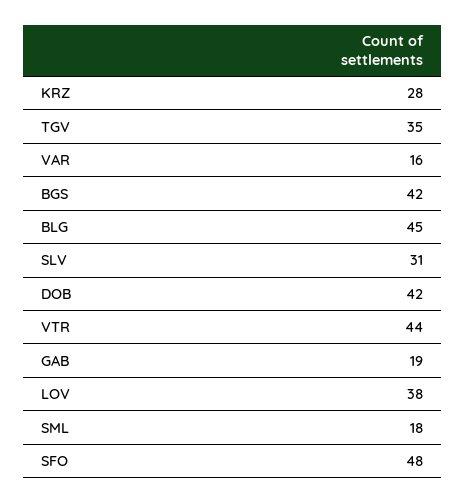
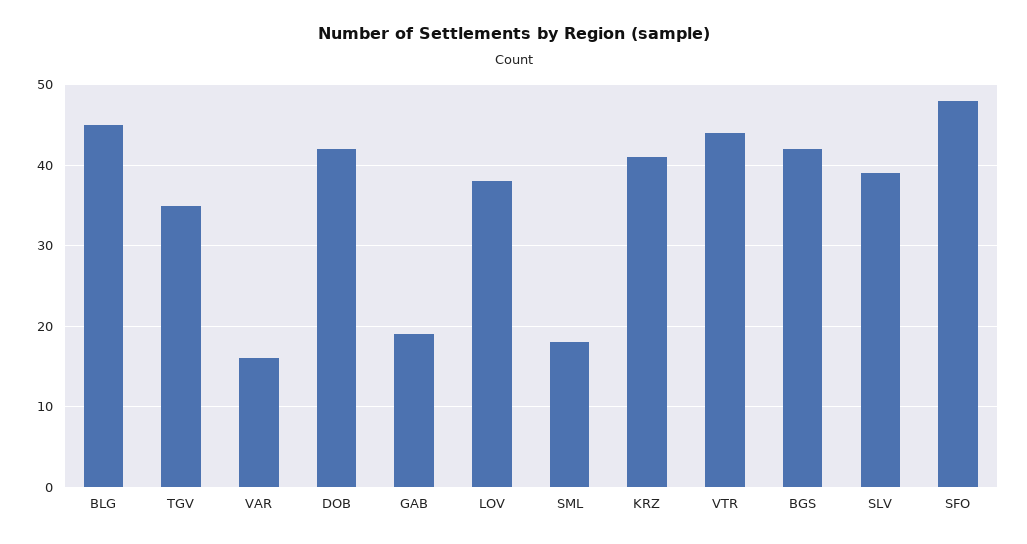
  {
-   "KRZ": 28,
+   "KRZ": 41,
    "TGV": 35,
    "VAR": 16,
    "BGS": 42,
    "BLG": 45,
-   "SLV": 31,
+   "SLV": 39,
    "DOB": 42,
    "VTR": 44,
    "GAB": 19,
    "LOV": 38,
    "SML": 18,
    "SFO": 48
  }

